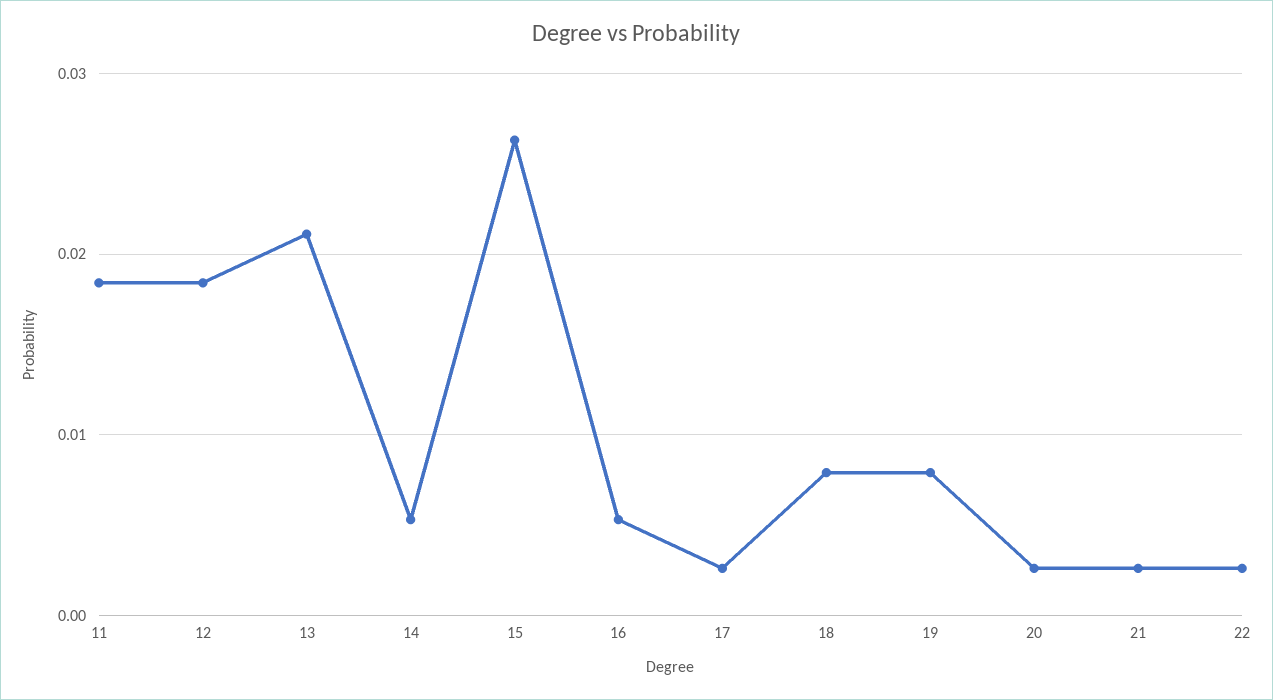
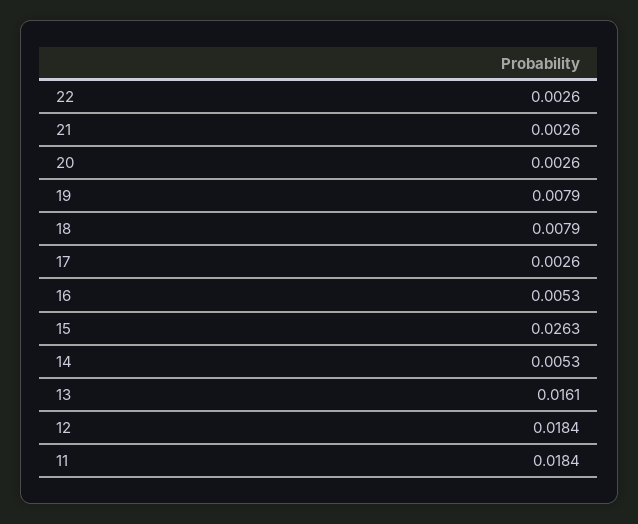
  {
    "11": 0.0184,
    "12": 0.0184,
-   "13": 0.021,
+   "13": 0.0161,
    "14": 0.0053,
    "15": 0.0263,
    "16": 0.0053,
    "17": 0.0026,
    "18": 0.0079,
    "19": 0.0079,
    "20": 0.0026,
    "21": 0.0026,
    "22": 0.0026
  }

